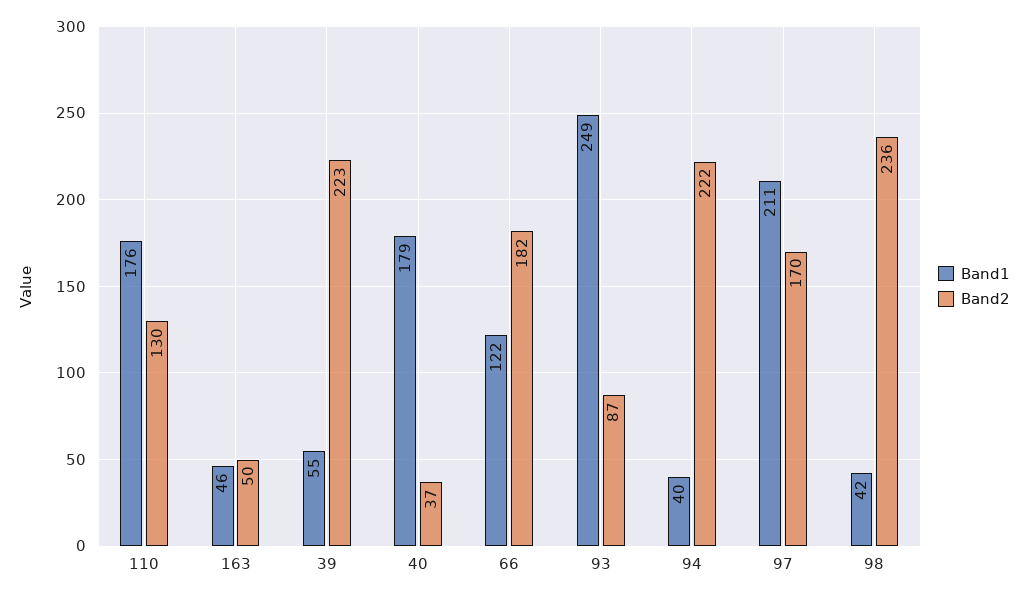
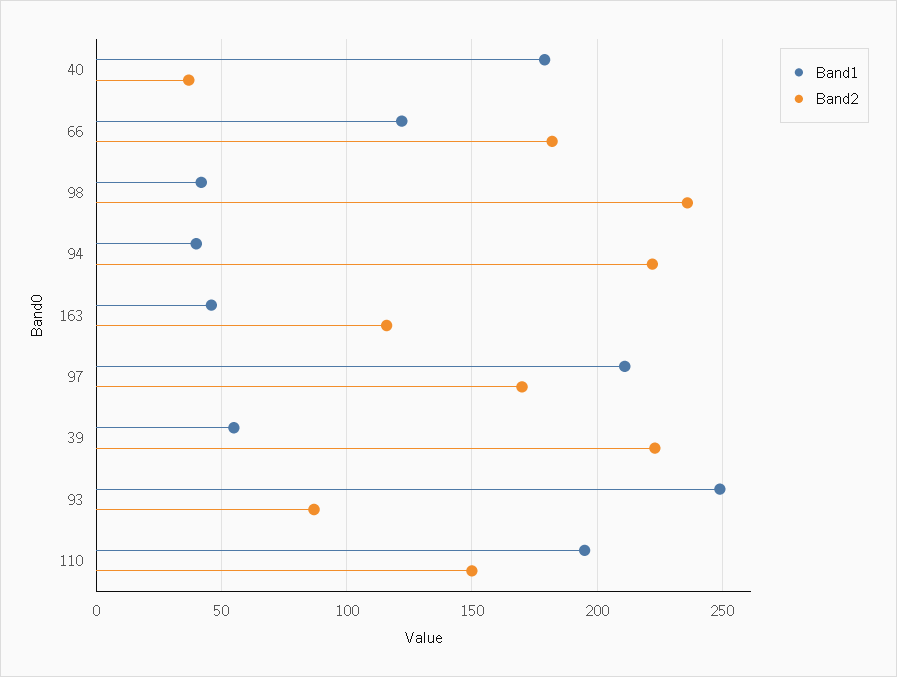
  {
    "Band1": {
-     "110": 176,
+     "110": 195,
      "163": 46,
      "39": 55,
      "40": 179,
      "66": 122,
      "93": 249,
      "94": 40,
      "97": 211,
      "98": 42
    },
    "Band2": {
-     "110": 130,
+     "110": 150,
-     "163": 50,
+     "163": 115,
      "39": 223,
      "40": 37,
      "66": 182,
      "93": 87,
      "94": 222,
      "97": 170,
      "98": 236
    }
  }

